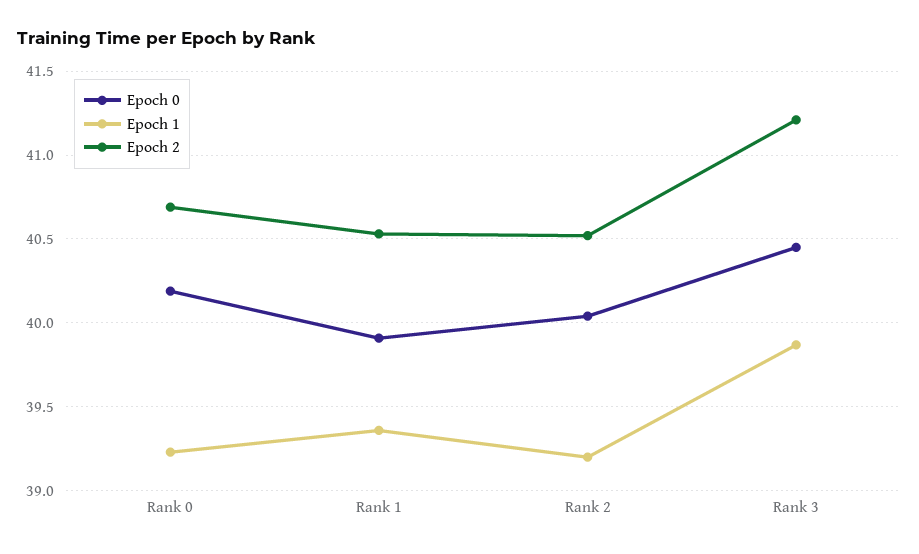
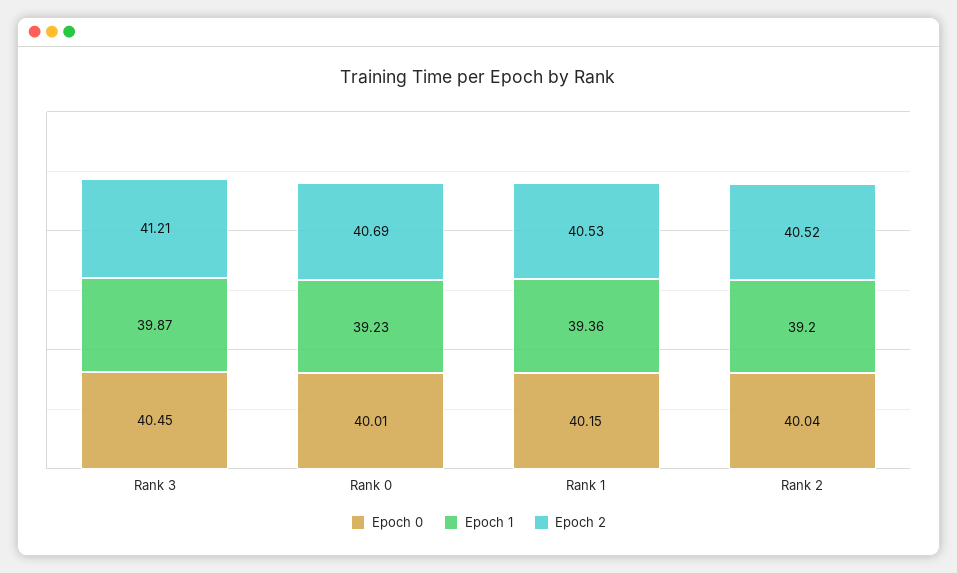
  {
    "Epoch 0": {
-     "Rank 0": 40.2,
+     "Rank 0": 40.01,
-     "Rank 1": 39.9,
+     "Rank 1": 40.15,
      "Rank 2": 40.04,
      "Rank 3": 40.45
    },
    "Epoch 1": {
      "Rank 0": 39.23,
      "Rank 1": 39.36,
      "Rank 2": 39.2,
      "Rank 3": 39.87
    },
    "Epoch 2": {
      "Rank 0": 40.69,
      "Rank 1": 40.53,
      "Rank 2": 40.52,
      "Rank 3": 41.21
    }
  }

